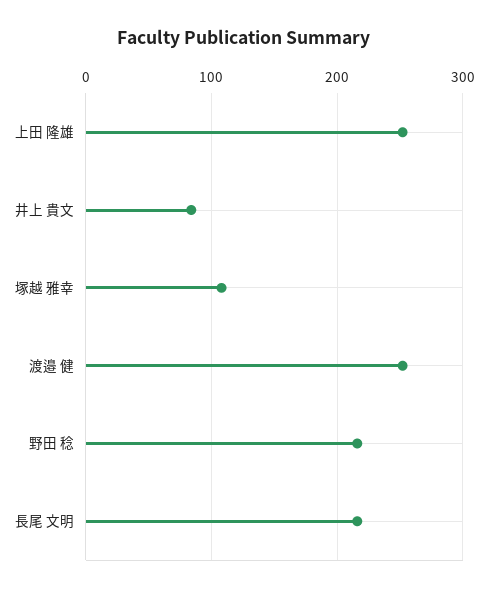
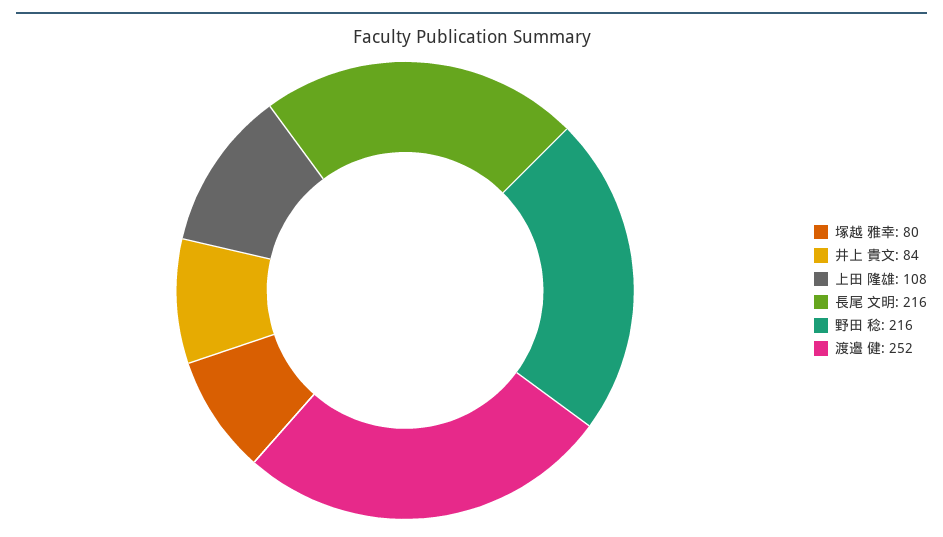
  {
-   "上田 隆雄": 250,
+   "上田 隆雄": 108,
    "井上 貴文": 84,
-   "塚越 雅幸": 110,
+   "塚越 雅幸": 80,
    "渡邉 健": 252,
    "野田 稔": 216,
    "長尾 文明": 216
  }

